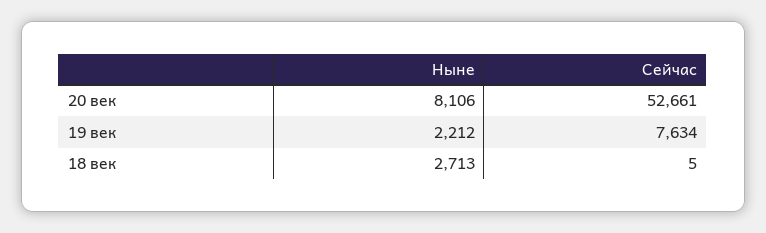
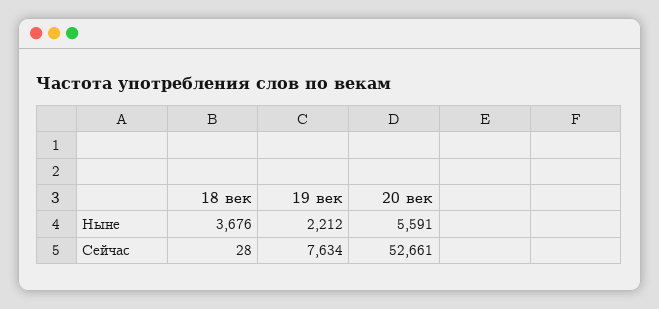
  {
    "Ныне": {
-     "20 век": 8106,
+     "20 век": 5591,
      "19 век": 2212,
-     "18 век": 2713
+     "18 век": 3676
    },
    "Сейчас": {
      "20 век": 52661,
      "19 век": 7634,
-     "18 век": 5
+     "18 век": 28
    }
  }

